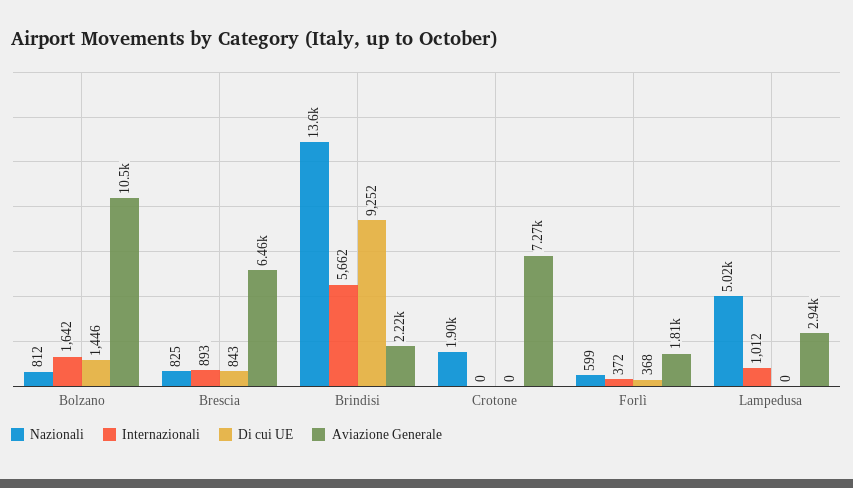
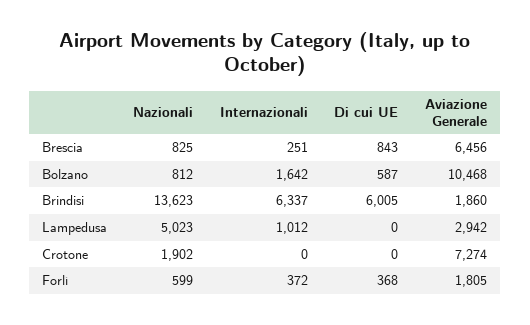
  {
    "Nazionali": {
      "Bolzano": 812,
      "Brescia": 825,
      "Brindisi": 13623,
      "Crotone": 1902,
      "Forlì": 599,
      "Lampedusa": 5023
    },
    "Internazionali": {
      "Bolzano": 1642,
-     "Brescia": 893,
+     "Brescia": 251,
-     "Brindisi": 5662,
+     "Brindisi": 6337,
      "Crotone": 0,
      "Forlì": 372,
      "Lampedusa": 1012
    },
    "Di cui UE": {
-     "Bolzano": 1446,
+     "Bolzano": 587,
      "Brescia": 843,
-     "Brindisi": 9252,
+     "Brindisi": 6005,
      "Crotone": 0,
      "Forlì": 368,
      "Lampedusa": 0
    },
    "Aviazione Generale": {
      "Bolzano": 10468,
      "Brescia": 6456,
-     "Brindisi": 2220,
+     "Brindisi": 1860,
      "Crotone": 7274,
      "Forlì": 1805,
      "Lampedusa": 2942
    }
  }

